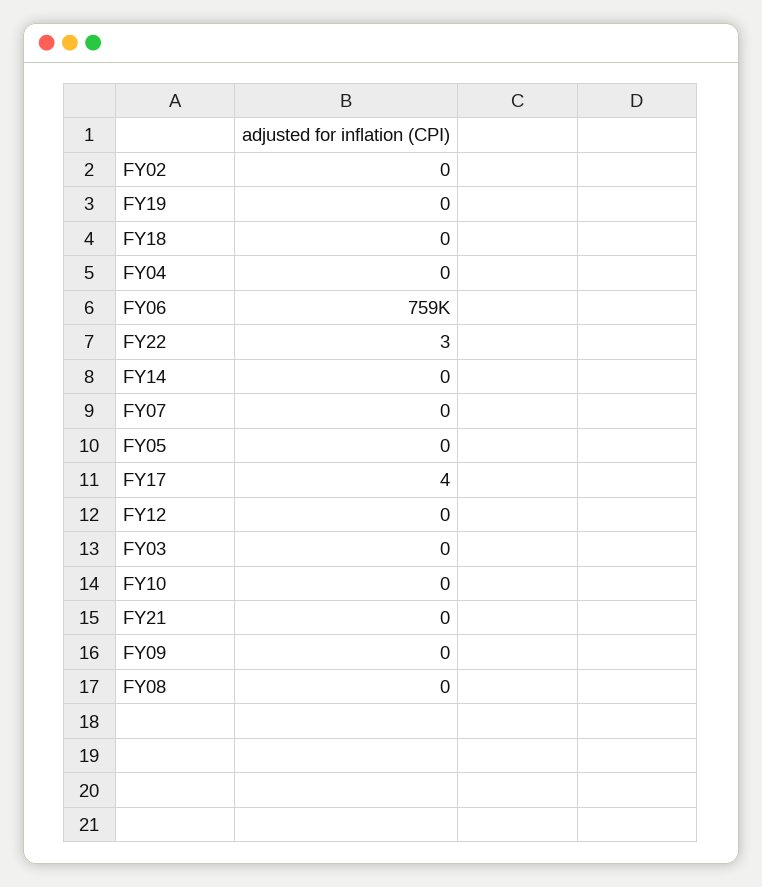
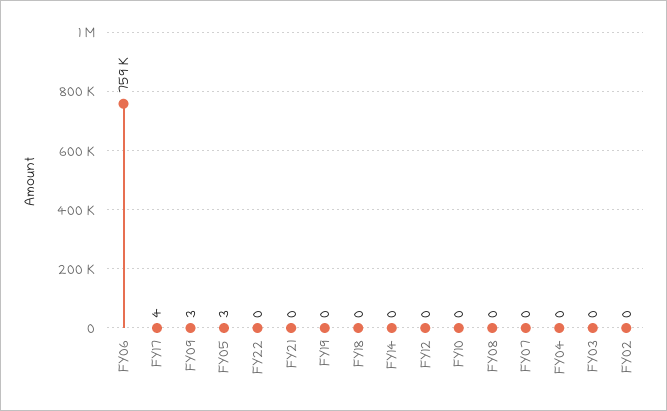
  {
    "FY02": 0,
    "FY19": 0,
    "FY18": 0,
    "FY04": 0,
    "FY06": 759000,
-   "FY22": 3,
+   "FY22": 0,
    "FY14": 0,
    "FY07": 0,
-   "FY05": 0,
+   "FY05": 3,
    "FY17": 4,
    "FY12": 0,
    "FY03": 0,
    "FY10": 0,
    "FY21": 0,
-   "FY09": 0,
+   "FY09": 3,
    "FY08": 0
  }

